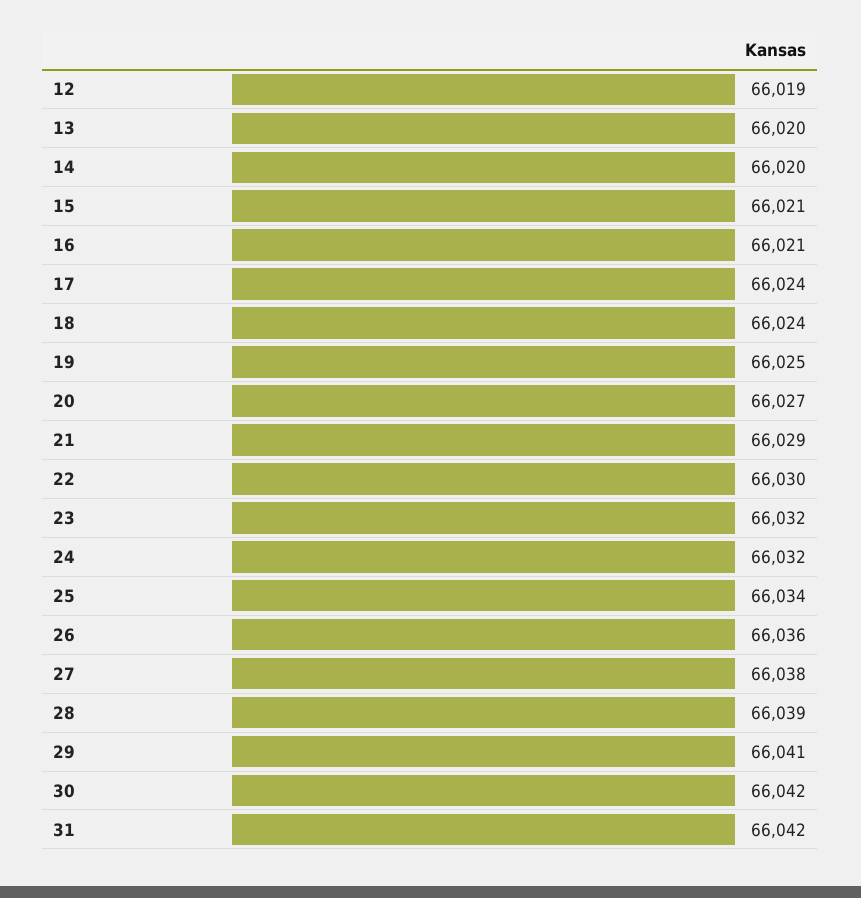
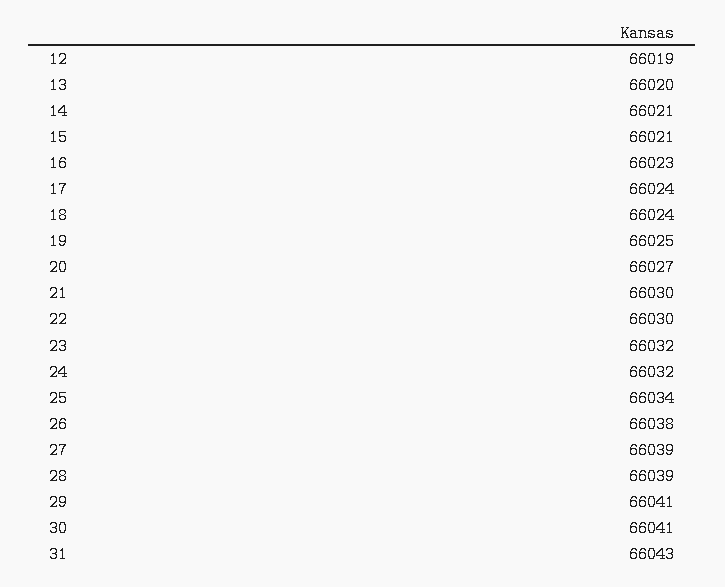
  {
    "12": 66019,
    "13": 66020,
-   "14": 66020,
+   "14": 66021,
    "15": 66021,
-   "16": 66021,
+   "16": 66023,
    "17": 66024,
    "18": 66024,
    "19": 66025,
    "20": 66027,
-   "21": 66029,
+   "21": 66030,
    "22": 66030,
    "23": 66032,
    "24": 66032,
    "25": 66034,
-   "26": 66036,
+   "26": 66038,
-   "27": 66038,
+   "27": 66039,
    "28": 66039,
    "29": 66041,
-   "30": 66042,
+   "30": 66041,
-   "31": 66042
+   "31": 66043
  }

